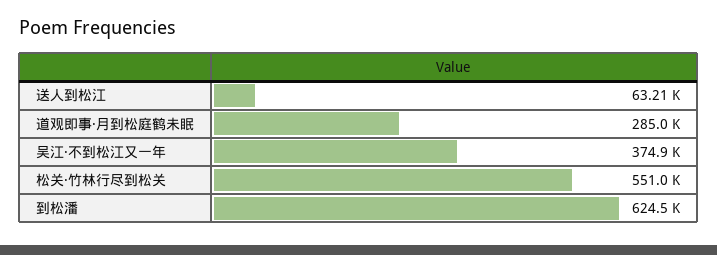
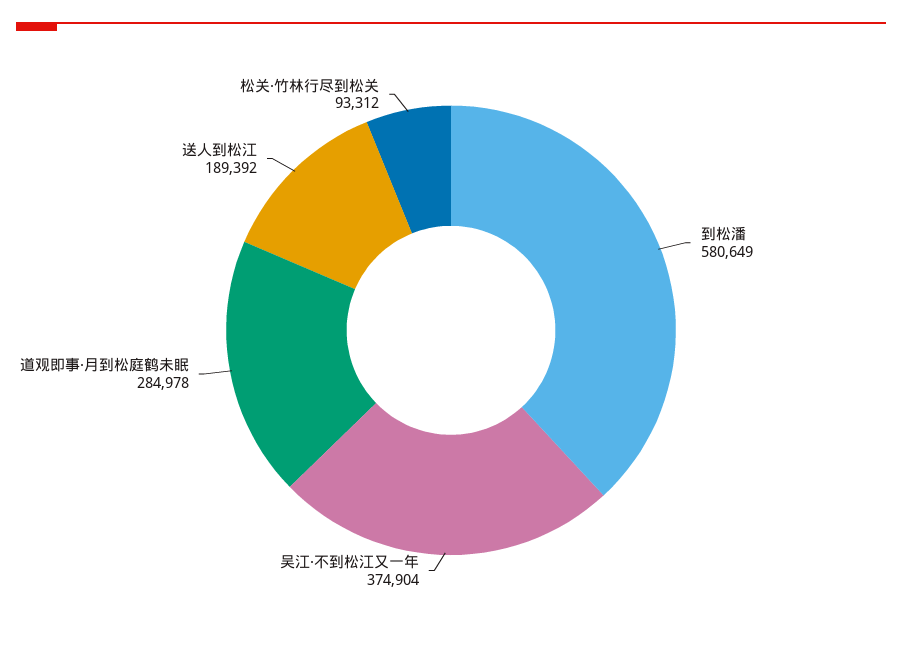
  {
-   "送人到松江": 63210,
+   "送人到松江": 189392,
    "道观即事·月到松庭鹤未眠": 284978,
    "吴江·不到松江又一年": 374904,
-   "松关·竹林行尽到松关": 551000,
+   "松关·竹林行尽到松关": 93312,
-   "到松潘": 624500
+   "到松潘": 580649
  }

